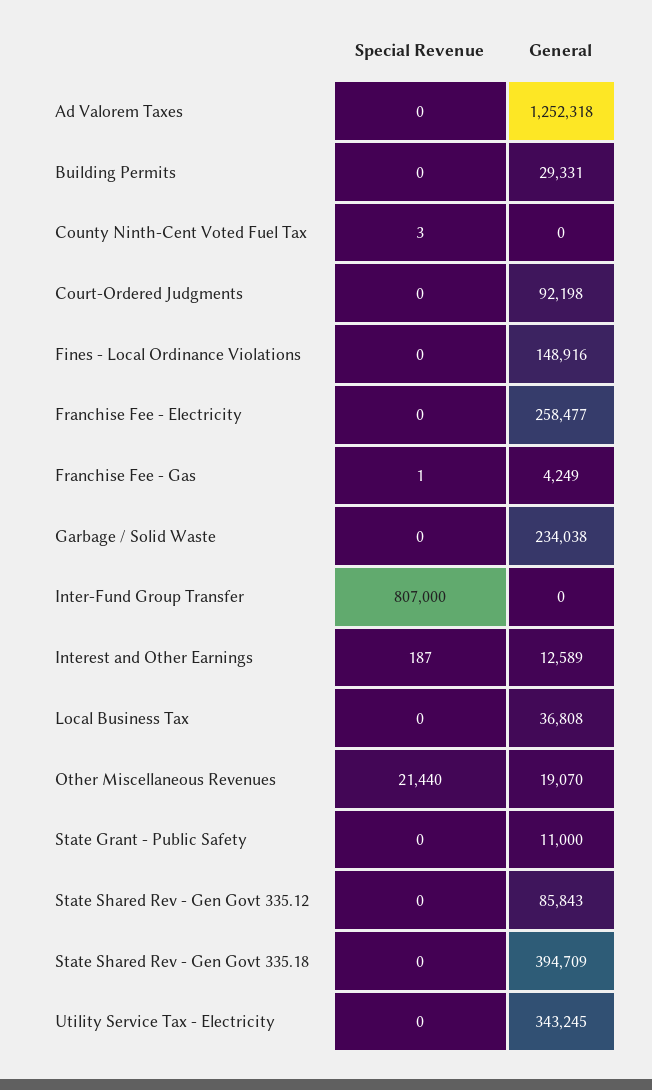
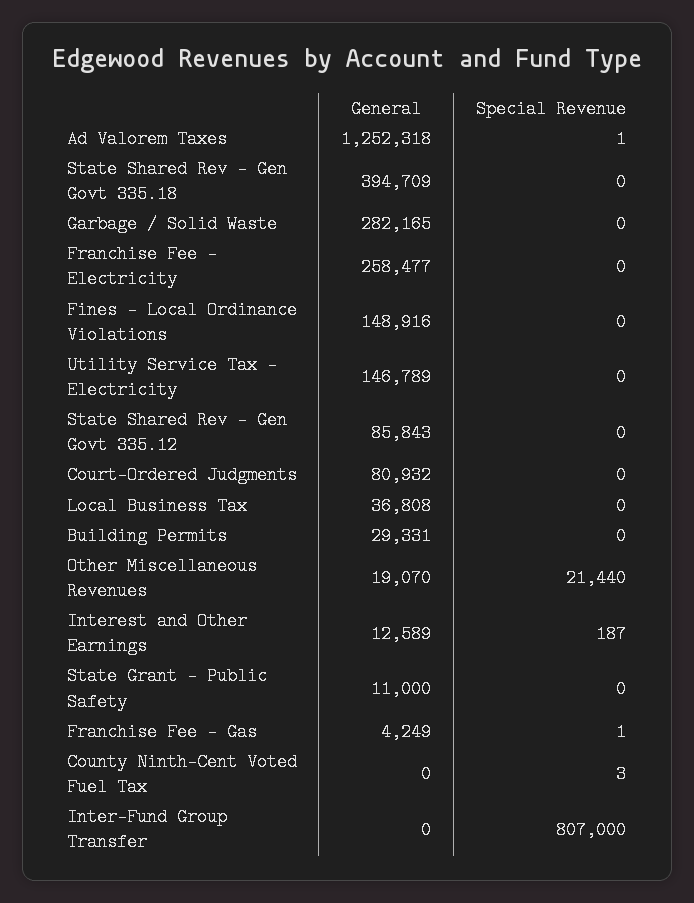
  {
    "Special Revenue": {
-     "Ad Valorem Taxes": 0,
+     "Ad Valorem Taxes": 1,
      "Building Permits": 0,
      "County Ninth-Cent Voted Fuel Tax": 3,
      "Court-Ordered Judgments": 0,
      "Fines - Local Ordinance Violations": 0,
      "Franchise Fee - Electricity": 0,
      "Franchise Fee - Gas": 1,
      "Garbage / Solid Waste": 0,
      "Inter-Fund Group Transfer": 807000,
      "Interest and Other Earnings": 187,
      "Local Business Tax": 0,
      "Other Miscellaneous Revenues": 21440,
      "State Grant - Public Safety": 0,
      "State Shared Rev - Gen Govt 335.12": 0,
      "State Shared Rev - Gen Govt 335.18": 0,
      "Utility Service Tax - Electricity": 0
    },
    "General": {
      "Ad Valorem Taxes": 1252318,
      "Building Permits": 29331,
      "County Ninth-Cent Voted Fuel Tax": 0,
-     "Court-Ordered Judgments": 92198,
+     "Court-Ordered Judgments": 80932,
      "Fines - Local Ordinance Violations": 148916,
      "Franchise Fee - Electricity": 258477,
      "Franchise Fee - Gas": 4249,
-     "Garbage / Solid Waste": 234038,
+     "Garbage / Solid Waste": 282165,
      "Inter-Fund Group Transfer": 0,
      "Interest and Other Earnings": 12589,
      "Local Business Tax": 36808,
      "Other Miscellaneous Revenues": 19070,
      "State Grant - Public Safety": 11000,
      "State Shared Rev - Gen Govt 335.12": 85843,
      "State Shared Rev - Gen Govt 335.18": 394709,
-     "Utility Service Tax - Electricity": 343245
+     "Utility Service Tax - Electricity": 146789
    }
  }

